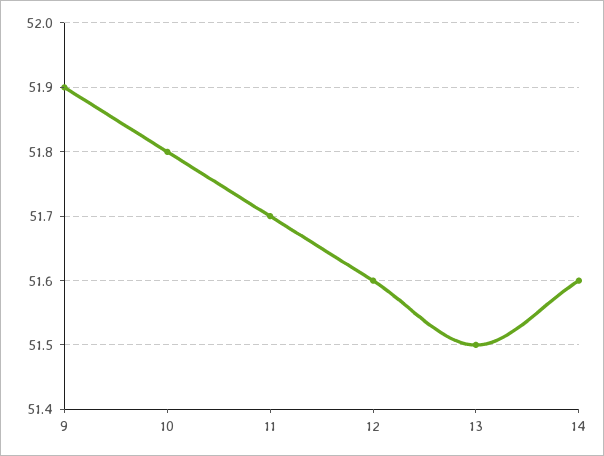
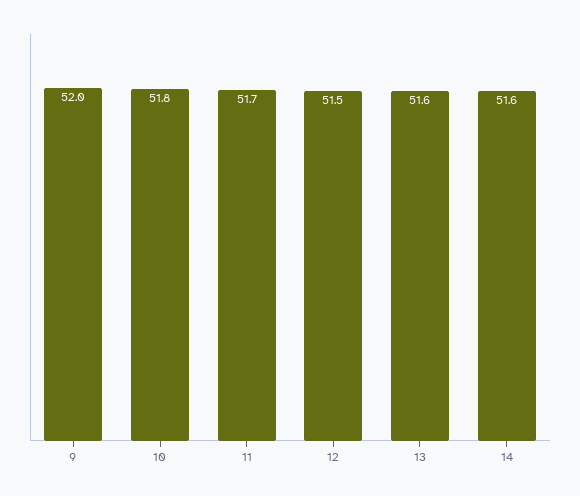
  {
-   "9": 51.9,
+   "9": 52,
    "10": 51.8,
    "11": 51.7,
-   "12": 51.6,
+   "12": 51.5,
-   "13": 51.5,
+   "13": 51.6,
    "14": 51.6
  }

